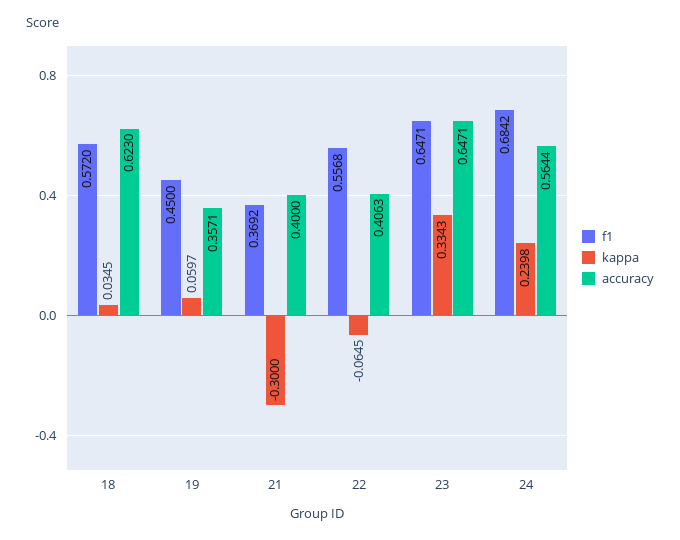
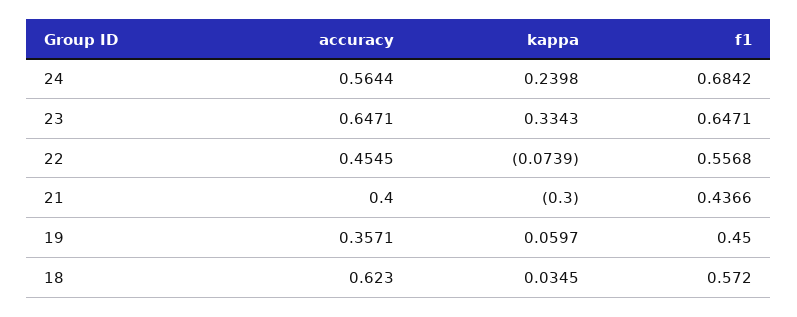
  {
    "f1": {
      "18": 0.572,
      "19": 0.45,
-     "21": 0.3692,
+     "21": 0.4366,
      "22": 0.5568,
      "23": 0.6471,
      "24": 0.6842
    },
    "kappa": {
      "18": 0.0345,
      "19": 0.0597,
      "21": -0.3,
-     "22": -0.0645,
+     "22": -0.0739,
      "23": 0.3343,
      "24": 0.2398
    },
    "accuracy": {
      "18": 0.623,
      "19": 0.3571,
      "21": 0.4,
-     "22": 0.4063,
+     "22": 0.4545,
      "23": 0.6471,
      "24": 0.5644
    }
  }

